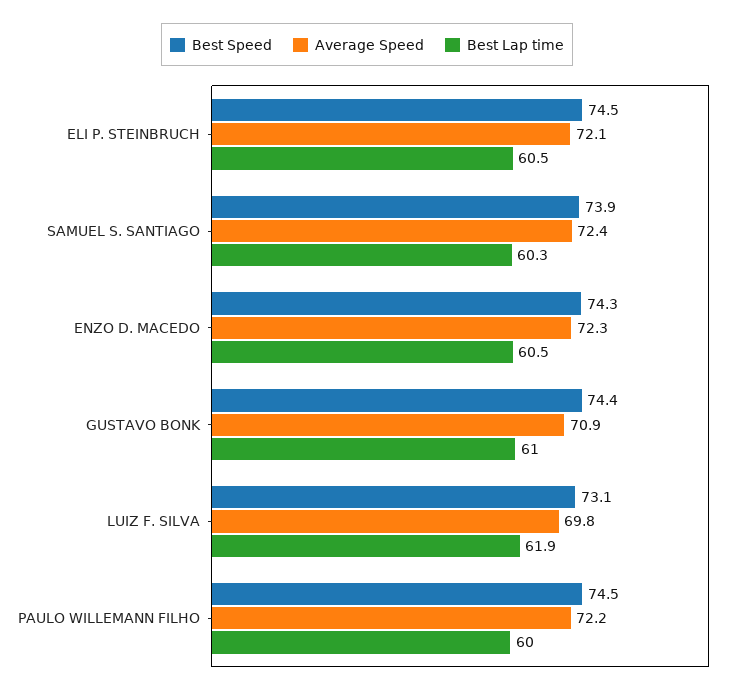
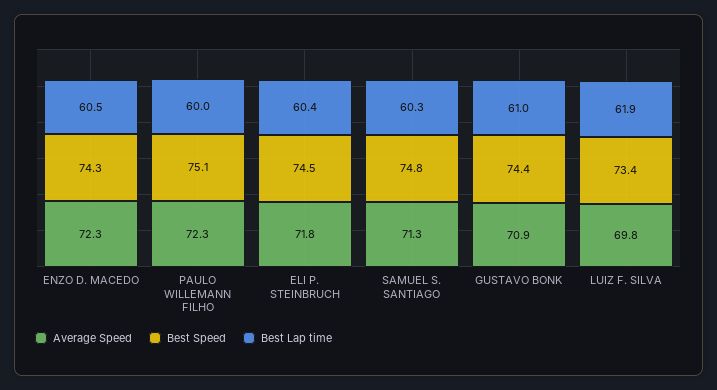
  {
    "Best Speed": {
      "ELI P. STEINBRUCH": 74.5,
-     "SAMUEL S. SANTIAGO": 73.9,
+     "SAMUEL S. SANTIAGO": 74.8,
      "ENZO D. MACEDO": 74.3,
      "GUSTAVO BONK": 74.4,
-     "LUIZ F. SILVA": 73.1,
+     "LUIZ F. SILVA": 73.4,
-     "PAULO WILLEMANN FILHO": 74.5
+     "PAULO WILLEMANN FILHO": 75.1
    },
    "Average Speed": {
-     "ELI P. STEINBRUCH": 72.1,
+     "ELI P. STEINBRUCH": 71.8,
-     "SAMUEL S. SANTIAGO": 72.4,
+     "SAMUEL S. SANTIAGO": 71.3,
      "ENZO D. MACEDO": 72.3,
      "GUSTAVO BONK": 70.9,
      "LUIZ F. SILVA": 69.8,
-     "PAULO WILLEMANN FILHO": 72.2
+     "PAULO WILLEMANN FILHO": 72.3
    },
    "Best Lap time": {
-     "ELI P. STEINBRUCH": 60.5,
+     "ELI P. STEINBRUCH": 60.4,
      "SAMUEL S. SANTIAGO": 60.3,
      "ENZO D. MACEDO": 60.5,
      "GUSTAVO BONK": 61,
      "LUIZ F. SILVA": 61.9,
      "PAULO WILLEMANN FILHO": 60
    }
  }

